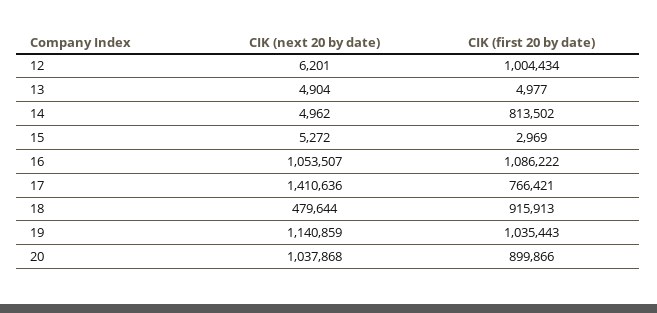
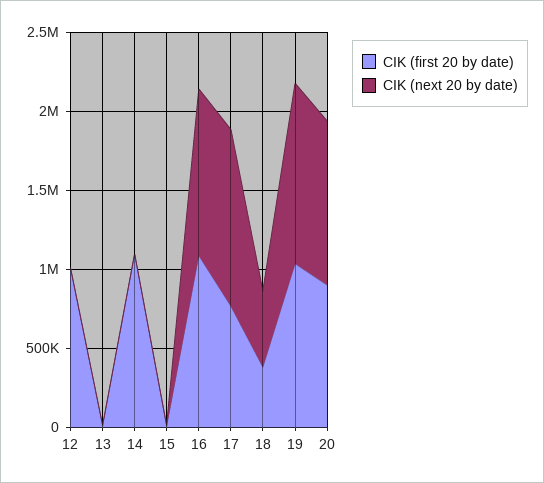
  {
    "CIK (next 20 by date)": {
      "12": 6201,
      "13": 4904,
      "14": 4962,
      "15": 5272,
      "16": 1053507,
-     "17": 1410636,
+     "17": 1100000,
      "18": 479644,
      "19": 1140859,
      "20": 1037868
    },
    "CIK (first 20 by date)": {
      "12": 1004434,
      "13": 4977,
-     "14": 813502,
+     "14": 1100000,
      "15": 2969,
      "16": 1086222,
      "17": 766421,
-     "18": 915913,
+     "18": 400000,
      "19": 1035443,
      "20": 899866
    }
  }

